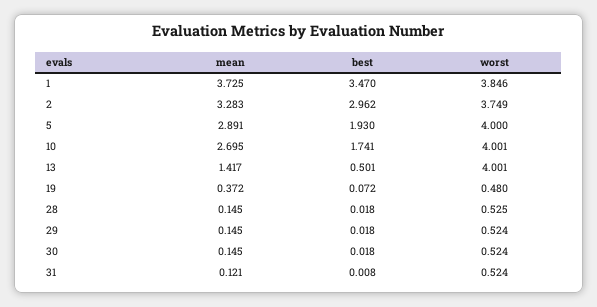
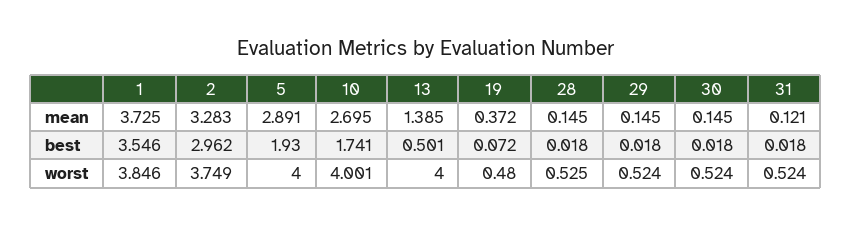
  {
    "mean": {
      "1": 3.725,
      "2": 3.283,
      "5": 2.891,
      "10": 2.695,
-     "13": 1.417,
+     "13": 1.385,
      "19": 0.372,
      "28": 0.145,
      "29": 0.145,
      "30": 0.145,
      "31": 0.121
    },
    "best": {
-     "1": 3.47,
+     "1": 3.546,
      "2": 2.962,
      "5": 1.93,
      "10": 1.741,
      "13": 0.501,
      "19": 0.072,
      "28": 0.018,
      "29": 0.018,
      "30": 0.018,
-     "31": 0.008
+     "31": 0.018
    },
    "worst": {
      "1": 3.846,
      "2": 3.749,
      "5": 4,
      "10": 4.001,
-     "13": 4.001,
+     "13": 4,
      "19": 0.48,
      "28": 0.525,
      "29": 0.524,
      "30": 0.524,
      "31": 0.524
    }
  }

